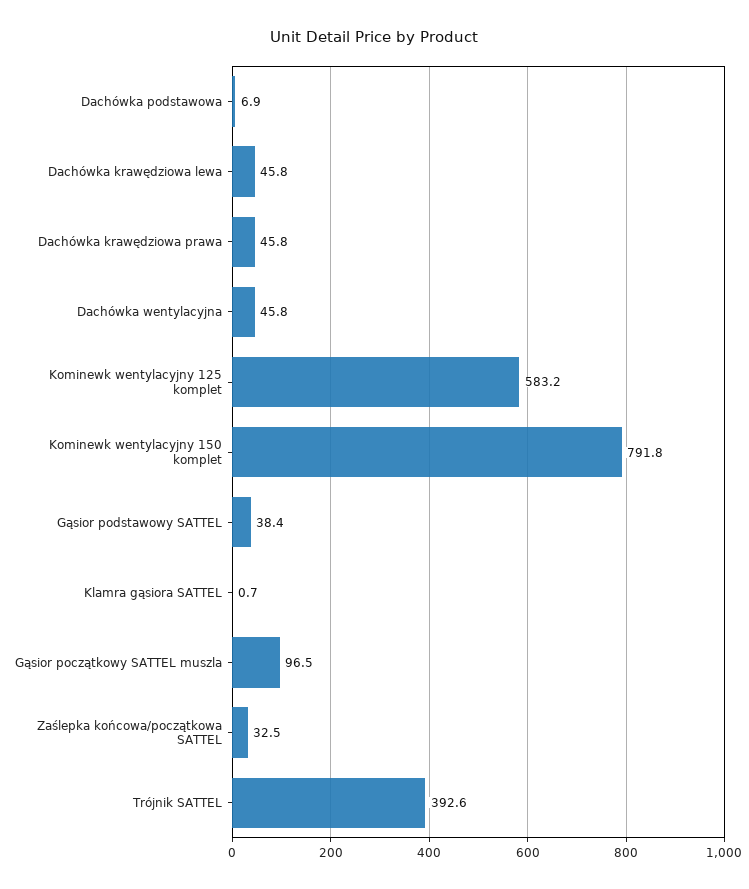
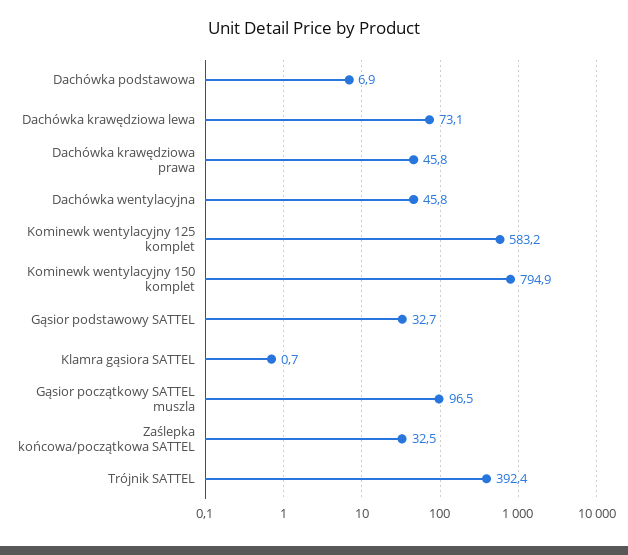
  {
    "Dachówka podstawowa": 6.9,
-   "Dachówka krawędziowa lewa": 45.8,
+   "Dachówka krawędziowa lewa": 73.1,
    "Dachówka krawędziowa prawa": 45.8,
    "Dachówka wentylacyjna": 45.8,
    "Kominewk wentylacyjny 125 komplet": 583.2,
-   "Kominewk wentylacyjny 150 komplet": 791.8,
+   "Kominewk wentylacyjny 150 komplet": 794.9,
-   "Gąsior podstawowy SATTEL": 38.4,
+   "Gąsior podstawowy SATTEL": 32.7,
    "Klamra gąsiora SATTEL": 0.7,
    "Gąsior początkowy SATTEL muszla": 96.5,
    "Zaślepka końcowa/początkowa SATTEL": 32.5,
-   "Trójnik SATTEL": 392.6
+   "Trójnik SATTEL": 392.4
  }

